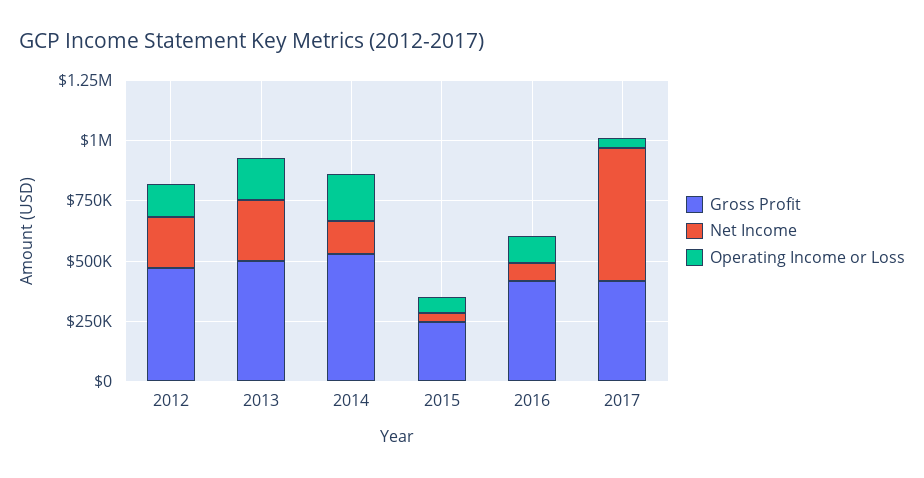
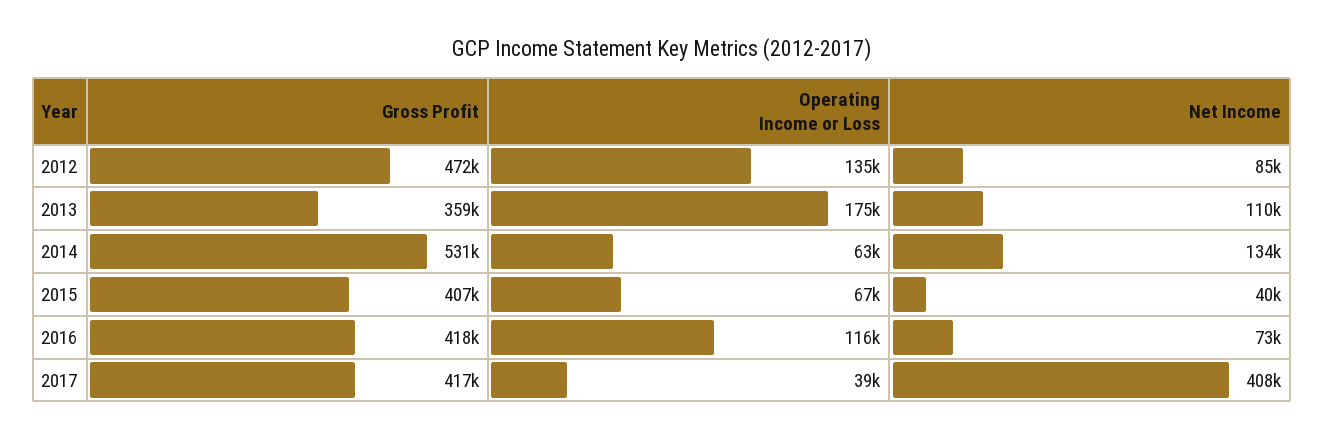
  {
    "Gross Profit": {
      "2012": 472000,
-     "2013": 500000,
+     "2013": 359000,
      "2014": 531000,
-     "2015": 250000,
+     "2015": 407000,
      "2016": 418000,
      "2017": 417000
    },
    "Net Income": {
-     "2012": 200000,
+     "2012": 85000,
-     "2013": 250000,
+     "2013": 110000,
      "2014": 134000,
      "2015": 40000,
      "2016": 73000,
-     "2017": 550000
+     "2017": 408000
    },
    "Operating Income or Loss": {
      "2012": 135000,
      "2013": 175000,
-     "2014": 200000,
+     "2014": 63000,
      "2015": 67000,
      "2016": 116000,
      "2017": 39000
    }
  }

